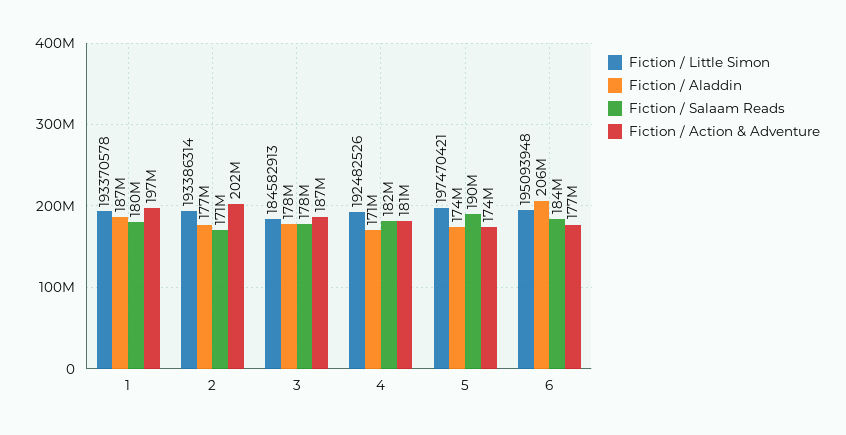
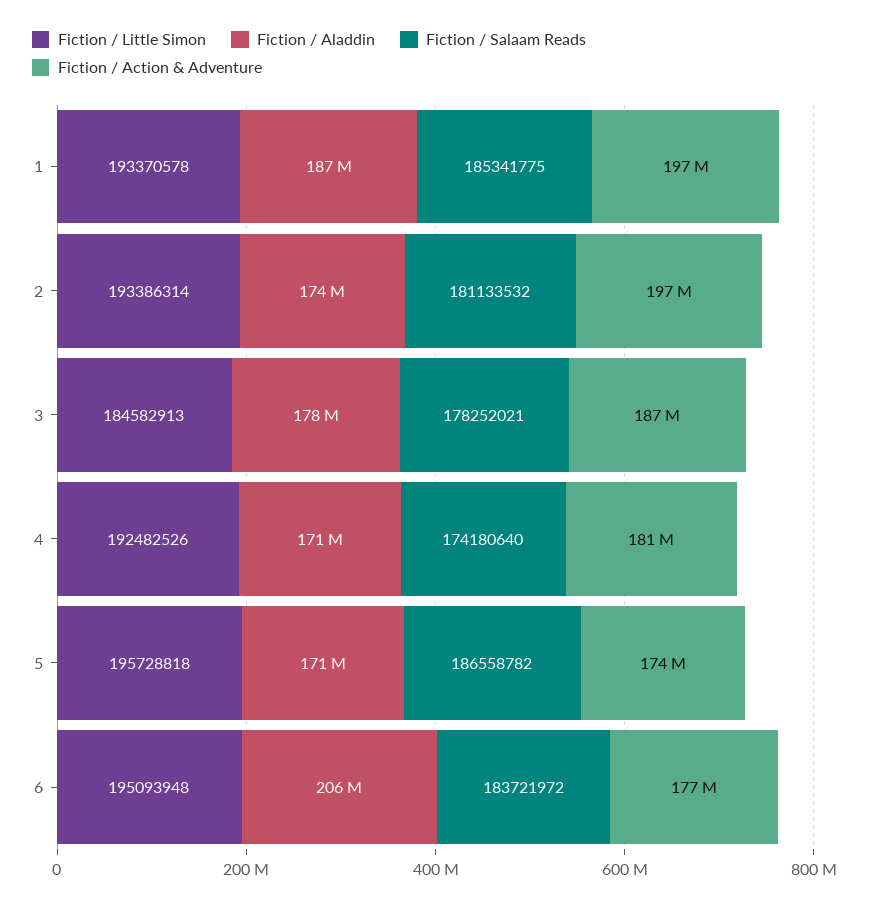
  {
    "Fiction / Little Simon": {
      "1": 193370578,
      "2": 193386314,
      "3": 184582913,
      "4": 192482526,
-     "5": 197470421,
+     "5": 195728818,
      "6": 195093948
    },
    "Fiction / Aladdin": {
      "1": 187000000,
-     "2": 177000000,
+     "2": 174000000,
      "3": 178000000,
      "4": 171000000,
-     "5": 174000000,
+     "5": 171000000,
      "6": 206000000
    },
    "Fiction / Salaam Reads": {
-     "1": 180000000,
+     "1": 185341775,
-     "2": 171000000,
+     "2": 181133532,
      "3": 178252021,
-     "4": 182000000,
+     "4": 174180640,
-     "5": 190000000,
+     "5": 186558782,
      "6": 183721972
    },
    "Fiction / Action & Adventure": {
      "1": 197000000,
-     "2": 202000000,
+     "2": 197000000,
      "3": 187000000,
      "4": 181000000,
      "5": 174000000,
      "6": 177000000
    }
  }

